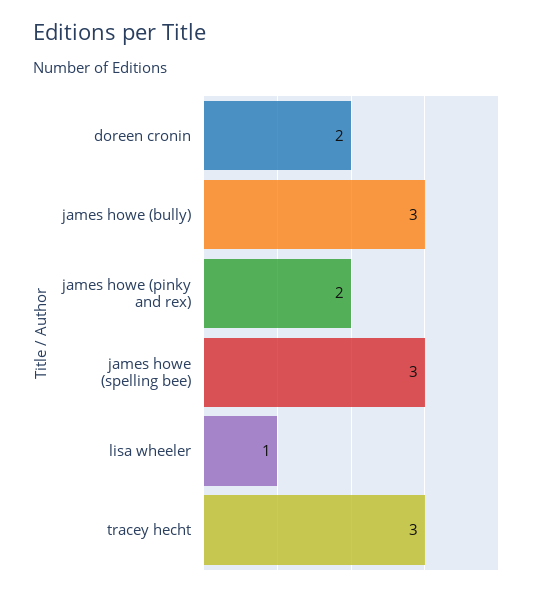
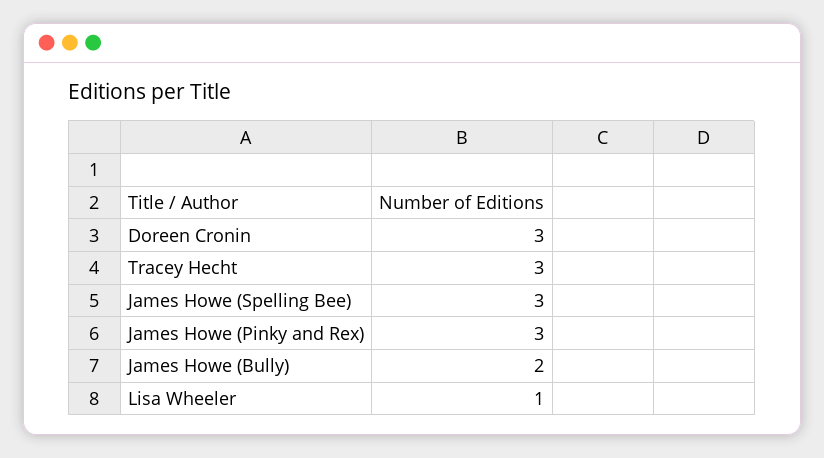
  {
-   "doreen cronin": 2,
+   "doreen cronin": 3,
-   "james howe (bully)": 3,
+   "james howe (bully)": 2,
-   "james howe (pinky and rex)": 2,
+   "james howe (pinky and rex)": 3,
    "james howe (spelling bee)": 3,
    "lisa wheeler": 1,
    "tracey hecht": 3
  }

